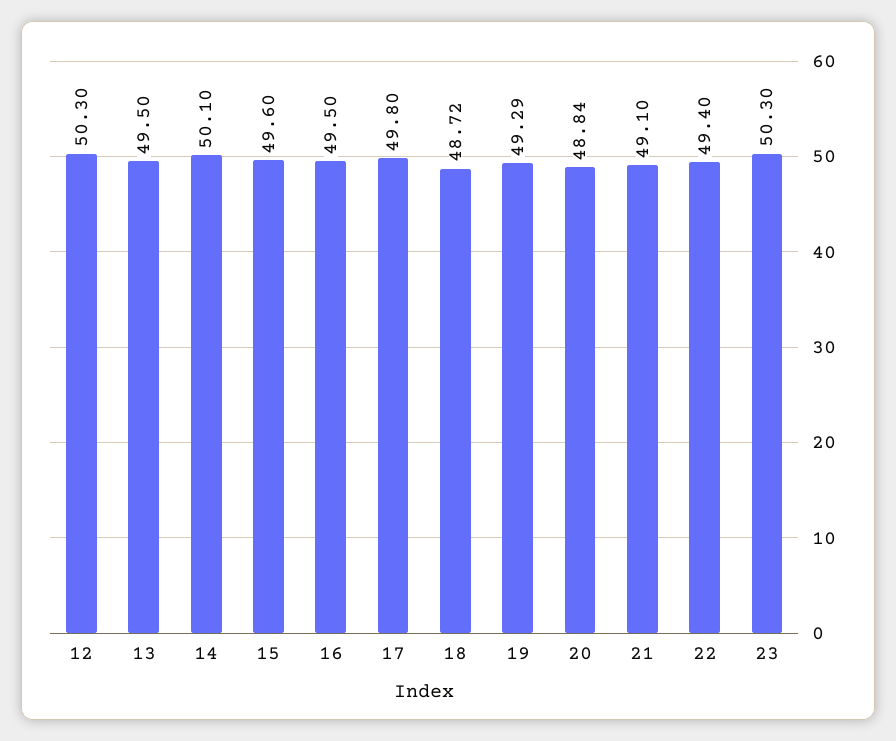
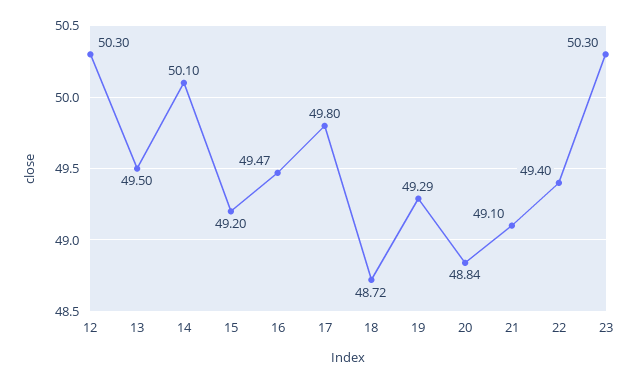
  {
    "12": 50.3,
    "13": 49.5,
    "14": 50.1,
-   "15": 49.6,
+   "15": 49.2,
-   "16": 49.5,
+   "16": 49.47,
    "17": 49.8,
    "18": 48.72,
    "19": 49.29,
    "20": 48.84,
    "21": 49.1,
    "22": 49.4,
    "23": 50.3
  }

